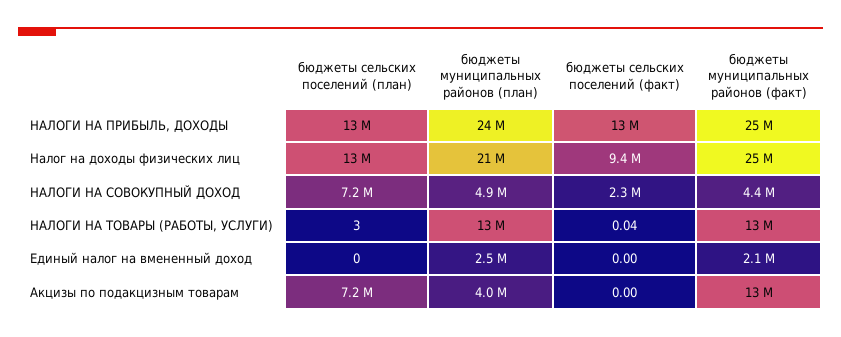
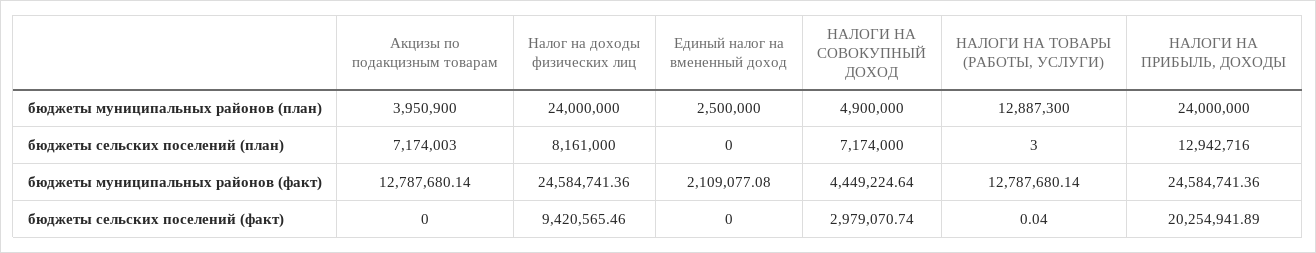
  {
    "бюджеты сельских поселений (план)": {
      "НАЛОГИ НА ПРИБЫЛЬ, ДОХОДЫ": 12942716,
-     "Налог на доходы физических лиц": 13000000,
+     "Налог на доходы физических лиц": 8161000,
      "НАЛОГИ НА СОВОКУПНЫЙ ДОХОД": 7174000,
      "НАЛОГИ НА ТОВАРЫ (РАБОТЫ, УСЛУГИ)": 3,
      "Единый налог на вмененный доход": 0,
      "Акцизы по подакцизным товарам": 7174003
    },
    "бюджеты муниципальных районов (план)": {
      "НАЛОГИ НА ПРИБЫЛЬ, ДОХОДЫ": 24000000,
-     "Налог на доходы физических лиц": 21000000,
+     "Налог на доходы физических лиц": 24000000,
      "НАЛОГИ НА СОВОКУПНЫЙ ДОХОД": 4900000,
      "НАЛОГИ НА ТОВАРЫ (РАБОТЫ, УСЛУГИ)": 12887300,
      "Единый налог на вмененный доход": 2500000,
      "Акцизы по подакцизным товарам": 3950900
    },
    "бюджеты сельских поселений (факт)": {
-     "НАЛОГИ НА ПРИБЫЛЬ, ДОХОДЫ": 13000000,
+     "НАЛОГИ НА ПРИБЫЛЬ, ДОХОДЫ": 20254941.89,
      "Налог на доходы физических лиц": 9420565.46,
-     "НАЛОГИ НА СОВОКУПНЫЙ ДОХОД": 2300000,
+     "НАЛОГИ НА СОВОКУПНЫЙ ДОХОД": 2979070.74,
      "НАЛОГИ НА ТОВАРЫ (РАБОТЫ, УСЛУГИ)": 0.04,
      "Единый налог на вмененный доход": 0,
      "Акцизы по подакцизным товарам": 0
    },
    "бюджеты муниципальных районов (факт)": {
      "НАЛОГИ НА ПРИБЫЛЬ, ДОХОДЫ": 24584741.36,
      "Налог на доходы физических лиц": 24584741.36,
      "НАЛОГИ НА СОВОКУПНЫЙ ДОХОД": 4449224.64,
      "НАЛОГИ НА ТОВАРЫ (РАБОТЫ, УСЛУГИ)": 12787680.14,
      "Единый налог на вмененный доход": 2109077.08,
      "Акцизы по подакцизным товарам": 12787680.14
    }
  }

